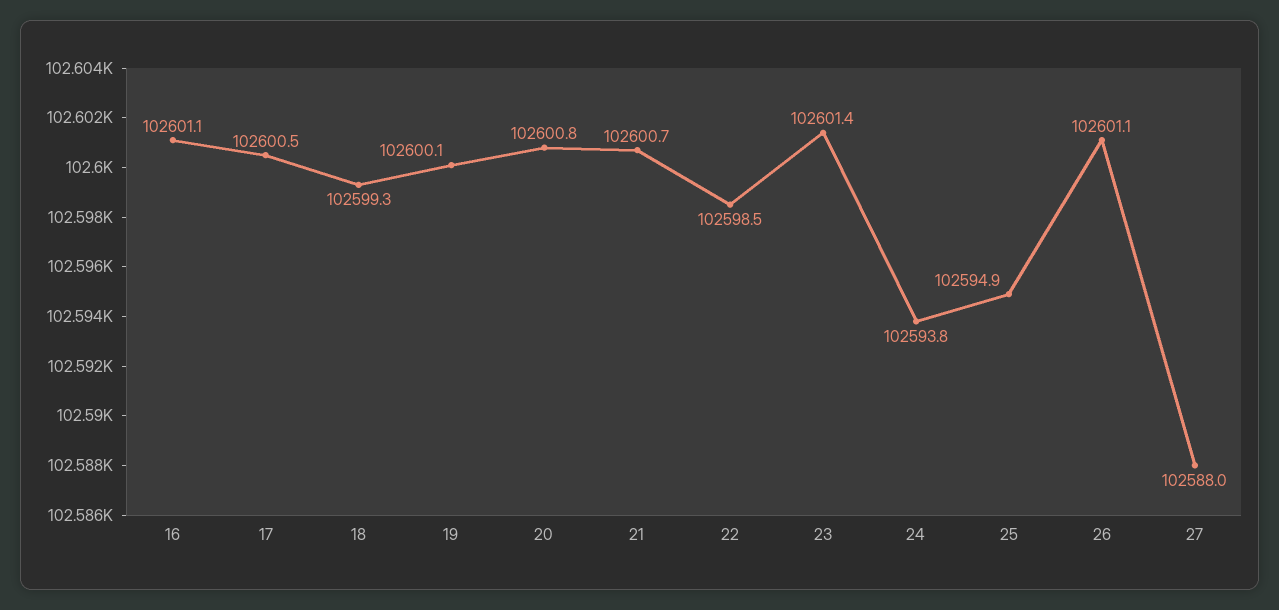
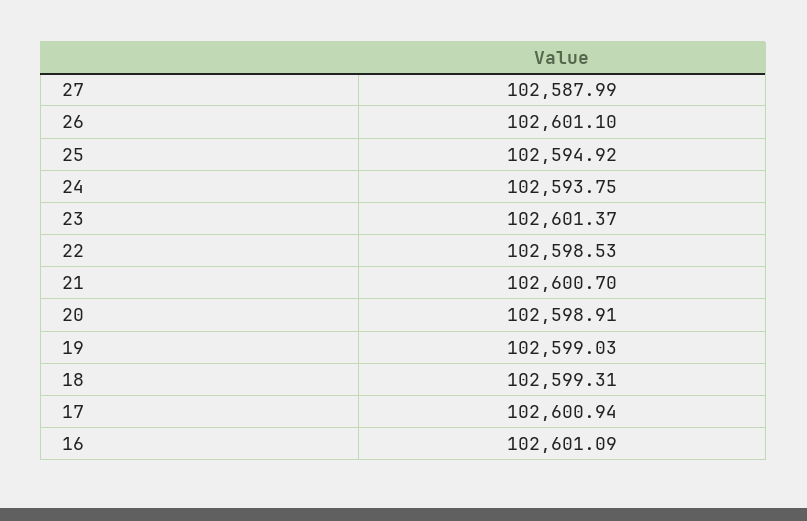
  {
    "16": 102601.09,
-   "17": 102600.5,
+   "17": 102600.94,
    "18": 102599.31,
-   "19": 102600.1,
+   "19": 102599.03,
-   "20": 102600.8,
+   "20": 102598.91,
    "21": 102600.7,
    "22": 102598.53,
    "23": 102601.37,
    "24": 102593.75,
    "25": 102594.92,
    "26": 102601.1,
    "27": 102587.99
  }

